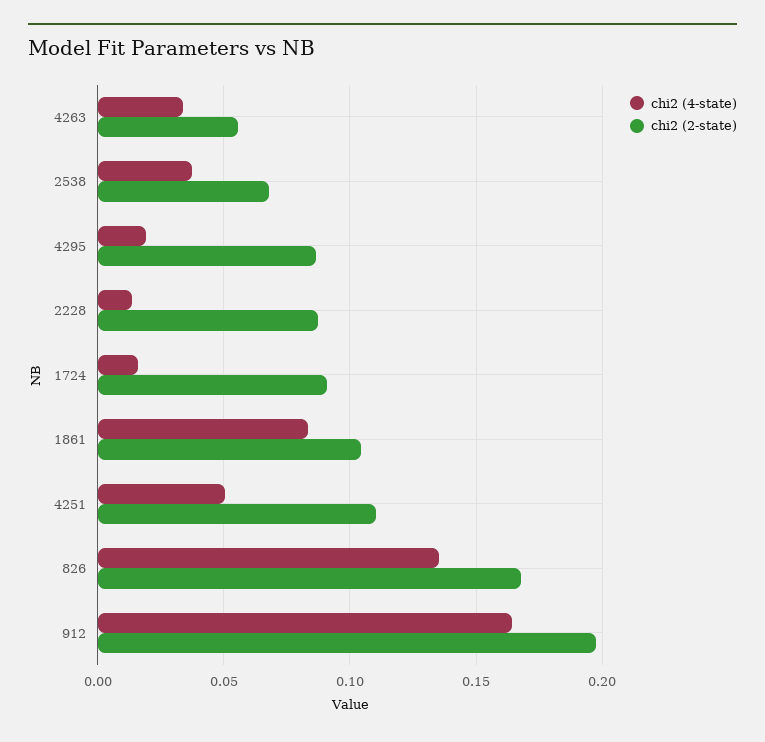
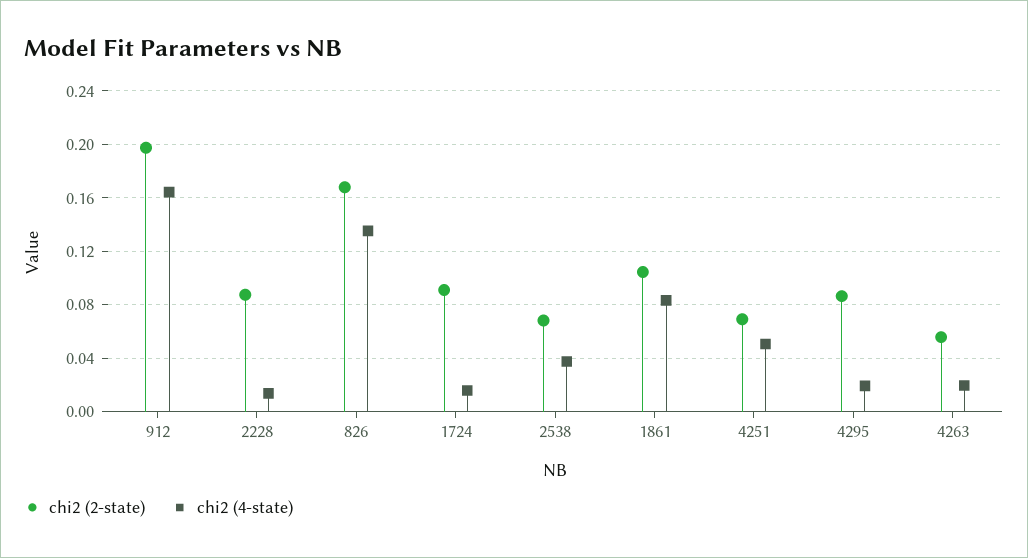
  {
    "chi2 (4-state)": {
-     "4263": 0.035,
+     "4263": 0.02,
      "2538": 0.04,
      "4295": 0.02,
      "2228": 0.015,
      "1724": 0.015,
      "1861": 0.085,
      "4251": 0.05,
      "826": 0.135,
      "912": 0.165
    },
    "chi2 (2-state)": {
      "4263": 0.055,
      "2538": 0.07,
      "4295": 0.085,
      "2228": 0.085,
      "1724": 0.09,
      "1861": 0.105,
-     "4251": 0.11,
+     "4251": 0.07,
      "826": 0.17,
      "912": 0.2
    }
  }

